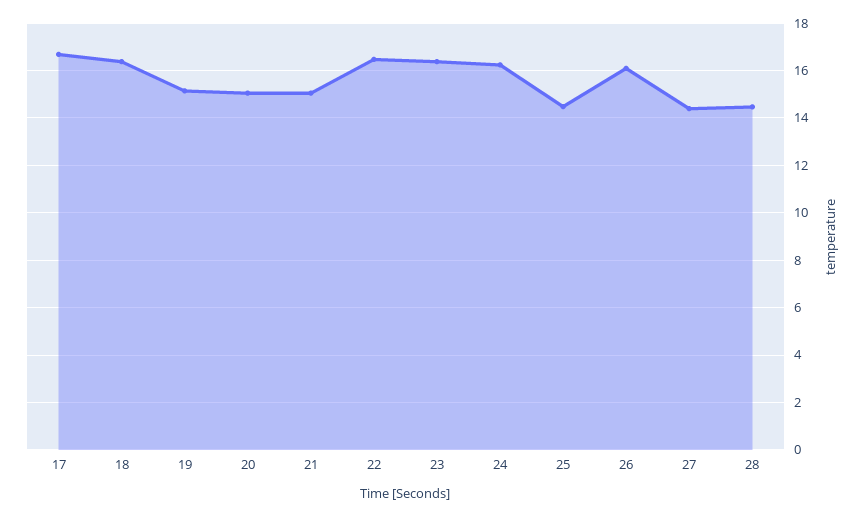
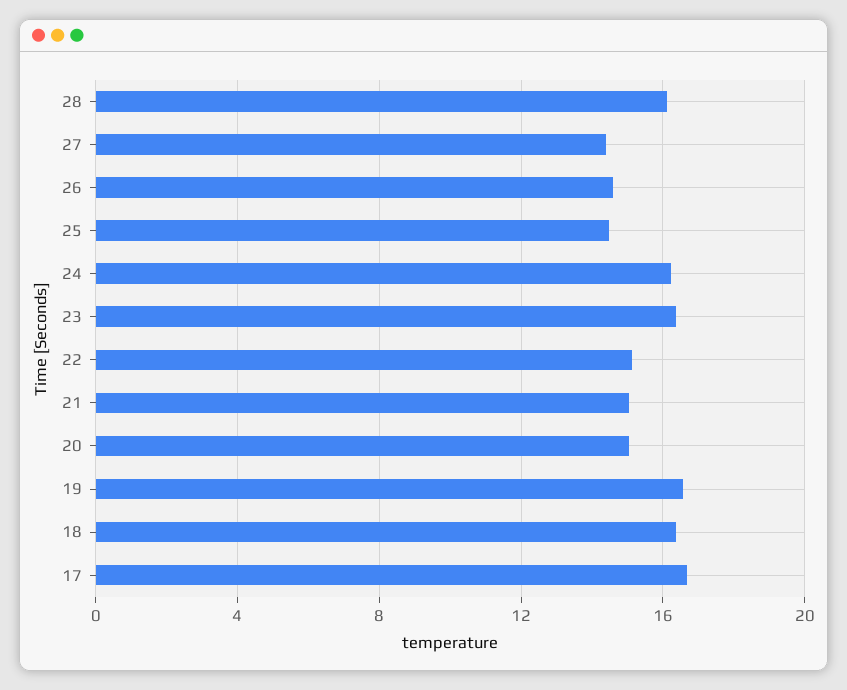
  {
    "17": 16.5,
    "18": 16.5,
-   "19": 15,
+   "19": 16.5,
    "20": 15,
    "21": 15,
-   "22": 16.5,
+   "22": 15,
    "23": 16.5,
    "24": 16,
    "25": 14.5,
-   "26": 16,
+   "26": 14.5,
    "27": 14.5,
-   "28": 14.5
+   "28": 16
  }

